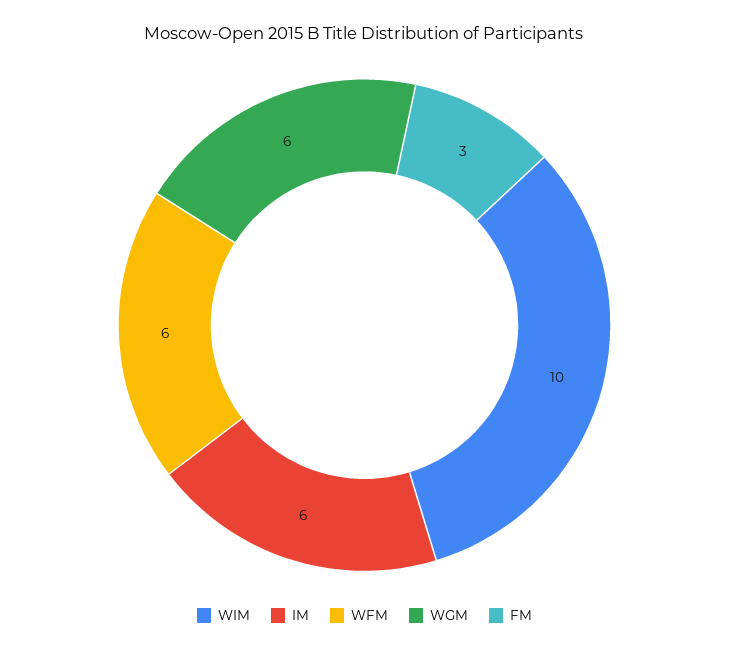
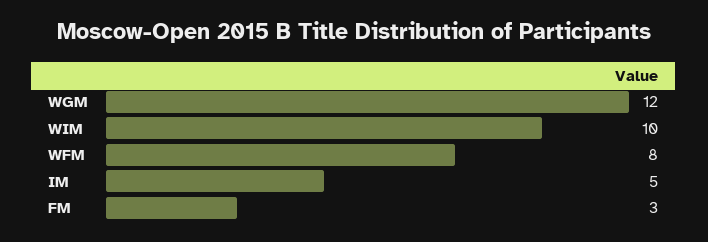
  {
    "WIM": 10,
-   "IM": 6,
+   "IM": 5,
-   "WFM": 6,
+   "WFM": 8,
-   "WGM": 6,
+   "WGM": 12,
    "FM": 3
  }

